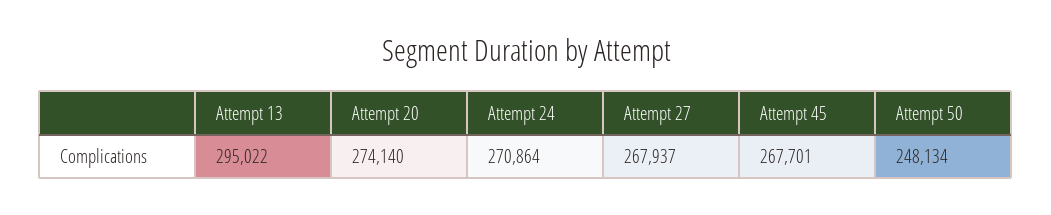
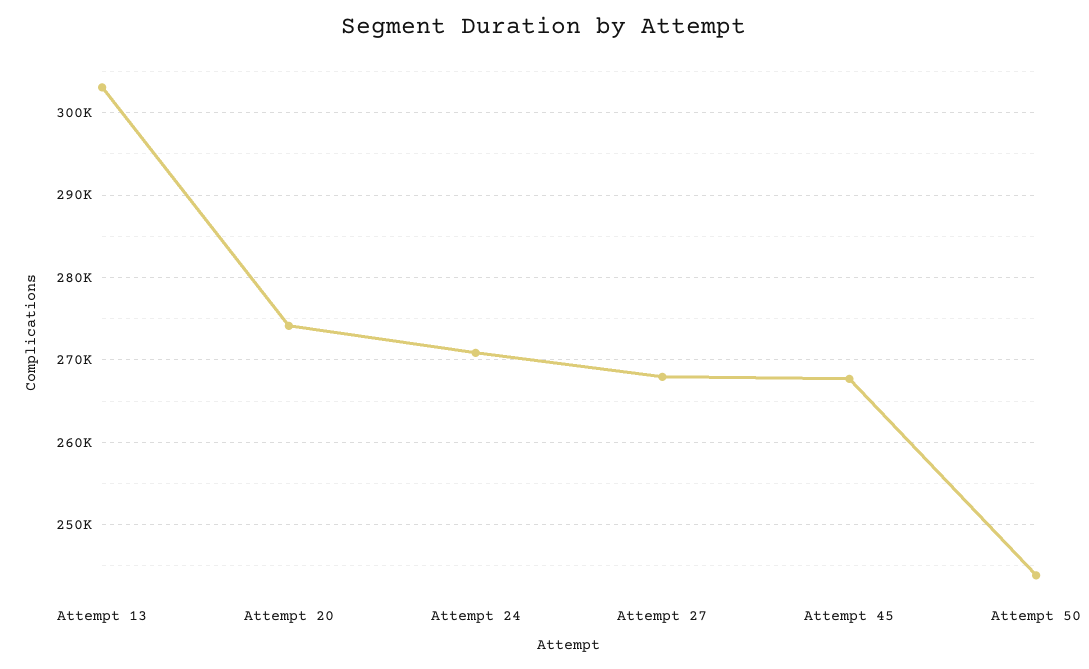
  {
-   "Attempt 13": 295022,
+   "Attempt 13": 303000,
    "Attempt 20": 274140,
    "Attempt 24": 270864,
    "Attempt 27": 267937,
    "Attempt 45": 267701,
-   "Attempt 50": 248134
+   "Attempt 50": 244000
  }

